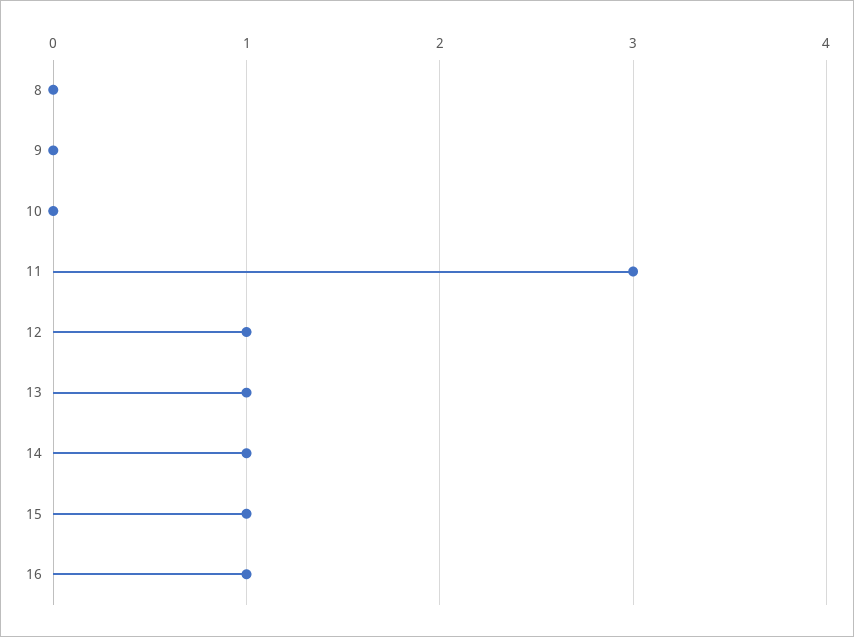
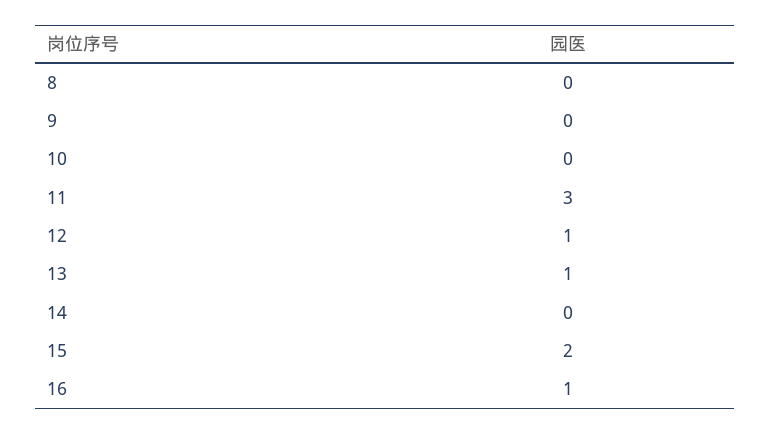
  {
    "8": 0,
    "9": 0,
    "10": 0,
    "11": 3,
    "12": 1,
    "13": 1,
-   "14": 1,
+   "14": 0,
-   "15": 1,
+   "15": 2,
    "16": 1
  }

